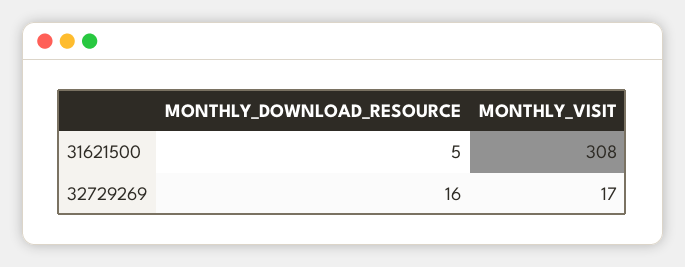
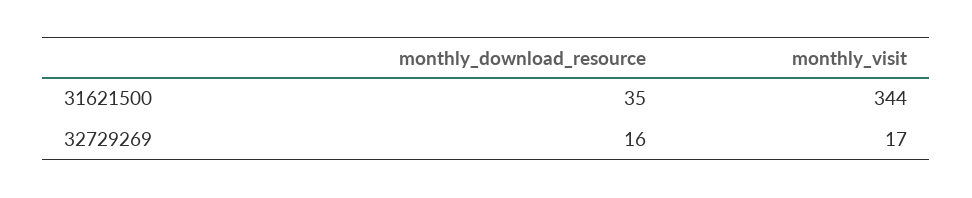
  {
    "MONTHLY_DOWNLOAD_RESOURCE": {
-     "31621500": 5,
+     "31621500": 35,
      "32729269": 16
    },
    "MONTHLY_VISIT": {
-     "31621500": 308,
+     "31621500": 344,
      "32729269": 17
    }
  }

